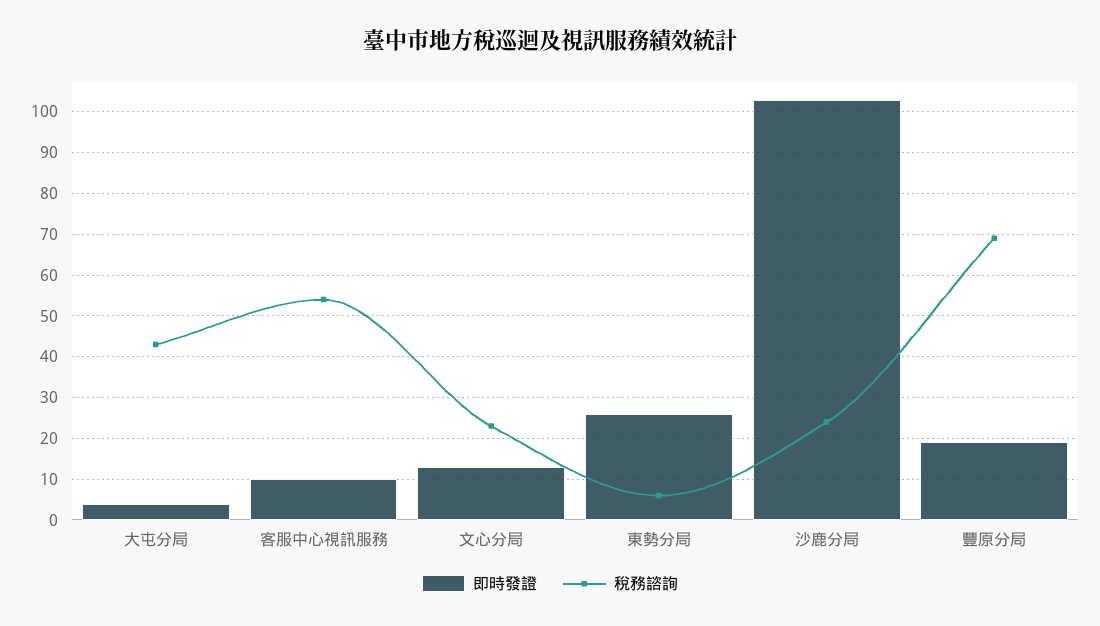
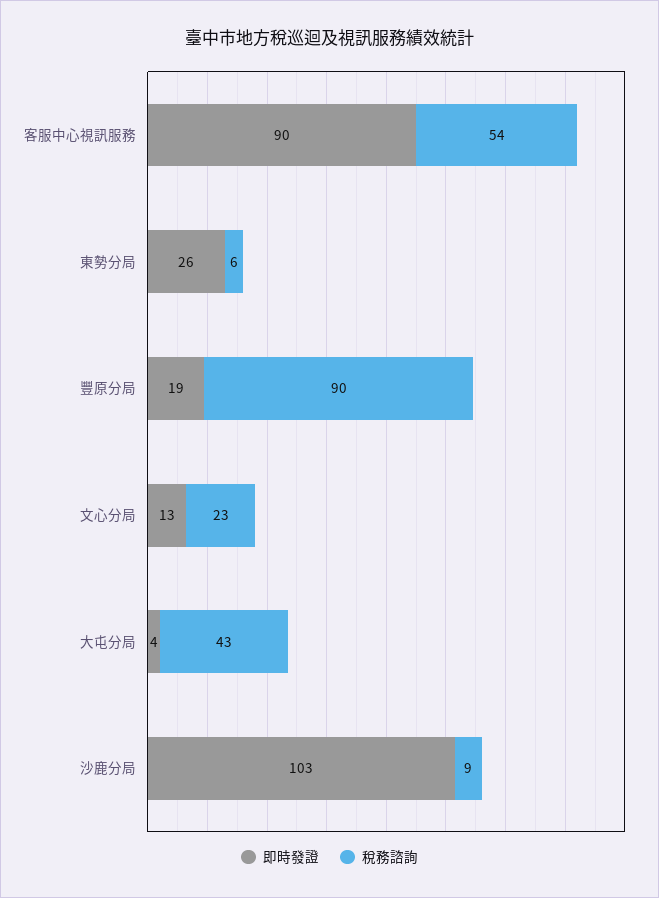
  {
    "即時發證": {
      "大屯分局": 4,
-     "客服中心視訊服務": 10,
+     "客服中心視訊服務": 90,
      "文心分局": 13,
      "東勢分局": 26,
      "沙鹿分局": 103,
      "豐原分局": 19
    },
    "稅務諮詢": {
      "大屯分局": 43,
      "客服中心視訊服務": 54,
      "文心分局": 23,
      "東勢分局": 6,
-     "沙鹿分局": 25,
+     "沙鹿分局": 9,
-     "豐原分局": 70
+     "豐原分局": 90
    }
  }

